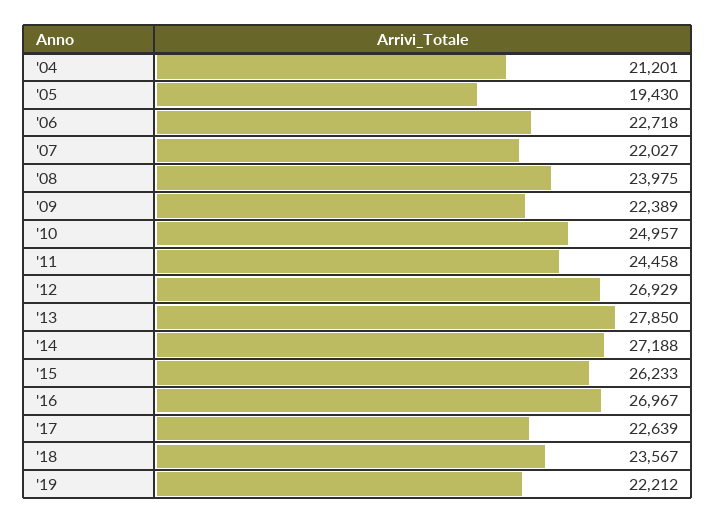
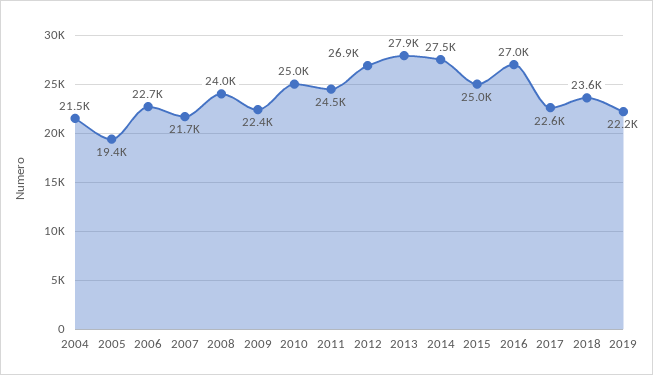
  {
-   "'04": 21201,
+   "'04": 21500,
    "'05": 19430,
    "'06": 22718,
-   "'07": 22027,
+   "'07": 21700,
    "'08": 23975,
    "'09": 22389,
    "'10": 24957,
    "'11": 24458,
    "'12": 26929,
    "'13": 27850,
-   "'14": 27188,
+   "'14": 27500,
-   "'15": 26233,
+   "'15": 25000,
    "'16": 26967,
    "'17": 22639,
    "'18": 23567,
    "'19": 22212
  }

